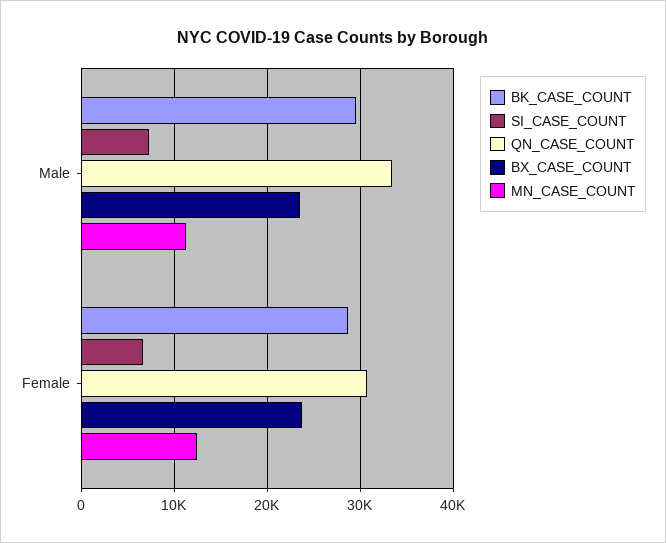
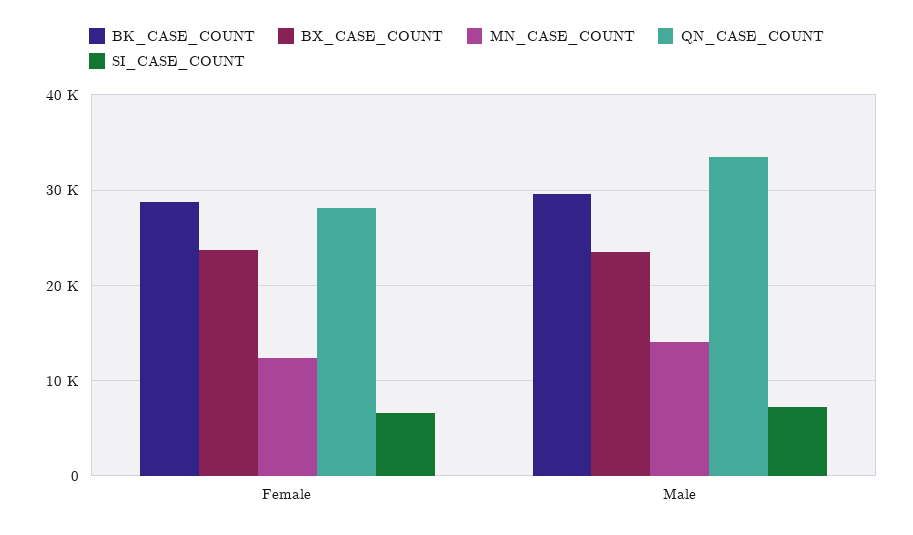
  {
    "BK_CASE_COUNT": {
      "Male": 30000,
      "Female": 29000
    },
    "SI_CASE_COUNT": {
      "Male": 7000,
      "Female": 7000
    },
    "QN_CASE_COUNT": {
      "Male": 33000,
-     "Female": 31000
+     "Female": 28000
    },
    "BX_CASE_COUNT": {
      "Male": 24000,
      "Female": 24000
    },
    "MN_CASE_COUNT": {
-     "Male": 11000,
+     "Male": 14000,
      "Female": 12000
    }
  }

